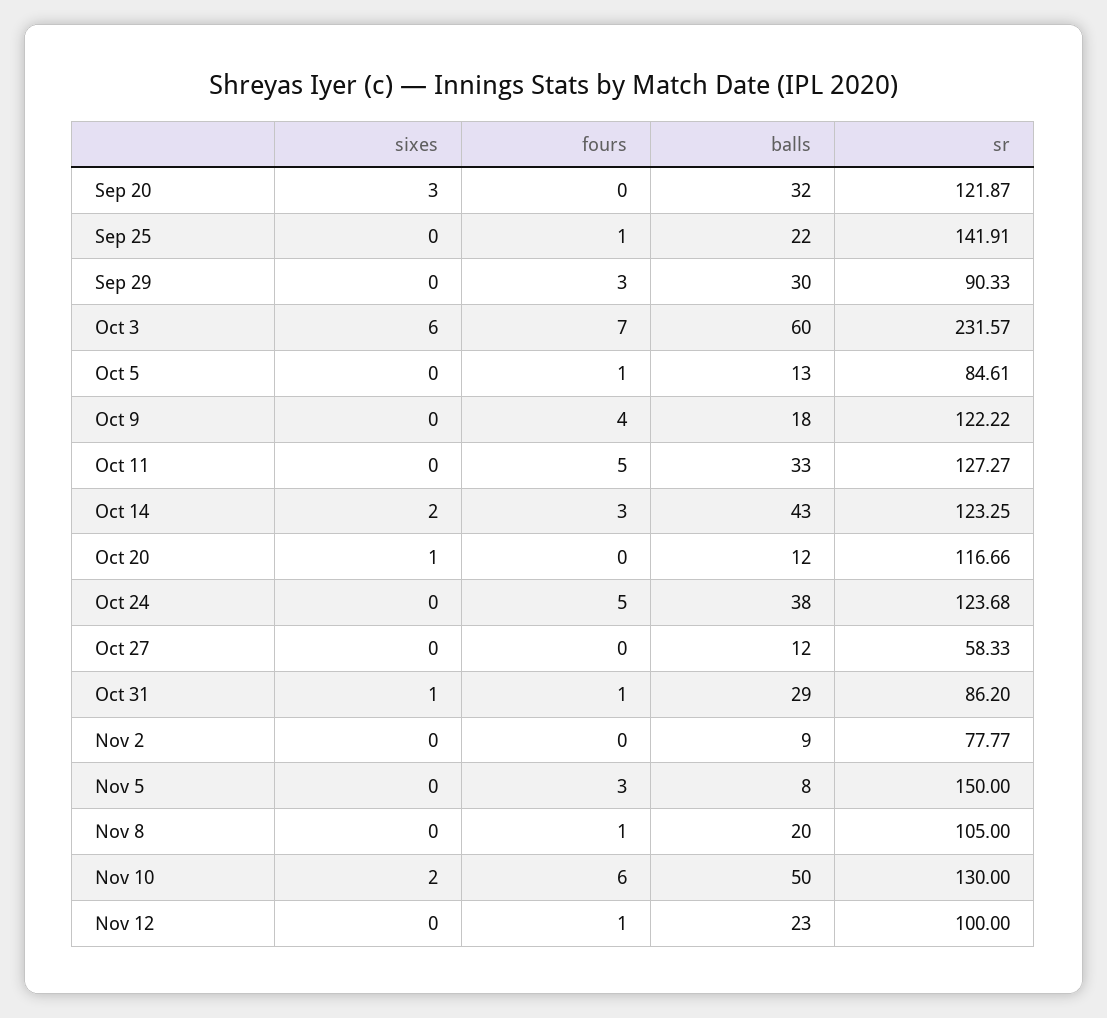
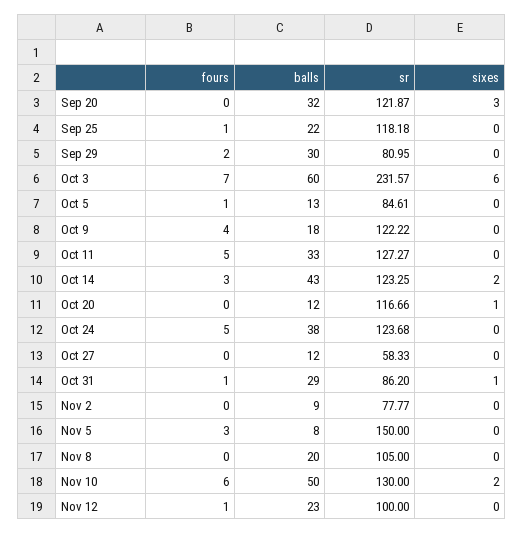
  {
    "sixes": {
      "Sep 20": 3,
      "Sep 25": 0,
      "Sep 29": 0,
      "Oct 3": 6,
      "Oct 5": 0,
      "Oct 9": 0,
      "Oct 11": 0,
      "Oct 14": 2,
      "Oct 20": 1,
      "Oct 24": 0,
      "Oct 27": 0,
      "Oct 31": 1,
      "Nov 2": 0,
      "Nov 5": 0,
      "Nov 8": 0,
      "Nov 10": 2,
      "Nov 12": 0
    },
    "fours": {
      "Sep 20": 0,
      "Sep 25": 1,
-     "Sep 29": 3,
+     "Sep 29": 2,
      "Oct 3": 7,
      "Oct 5": 1,
      "Oct 9": 4,
      "Oct 11": 5,
      "Oct 14": 3,
      "Oct 20": 0,
      "Oct 24": 5,
      "Oct 27": 0,
      "Oct 31": 1,
      "Nov 2": 0,
      "Nov 5": 3,
-     "Nov 8": 1,
+     "Nov 8": 0,
      "Nov 10": 6,
      "Nov 12": 1
    },
    "balls": {
      "Sep 20": 32,
      "Sep 25": 22,
      "Sep 29": 30,
      "Oct 3": 60,
      "Oct 5": 13,
      "Oct 9": 18,
      "Oct 11": 33,
      "Oct 14": 43,
      "Oct 20": 12,
      "Oct 24": 38,
      "Oct 27": 12,
      "Oct 31": 29,
      "Nov 2": 9,
      "Nov 5": 8,
      "Nov 8": 20,
      "Nov 10": 50,
      "Nov 12": 23
    },
    "sr": {
      "Sep 20": 121.87,
-     "Sep 25": 141.91,
+     "Sep 25": 118.18,
-     "Sep 29": 90.33,
+     "Sep 29": 80.95,
      "Oct 3": 231.57,
      "Oct 5": 84.61,
      "Oct 9": 122.22,
      "Oct 11": 127.27,
      "Oct 14": 123.25,
      "Oct 20": 116.66,
      "Oct 24": 123.68,
      "Oct 27": 58.33,
      "Oct 31": 86.2,
      "Nov 2": 77.77,
      "Nov 5": 150,
      "Nov 8": 105,
      "Nov 10": 130,
      "Nov 12": 100
    }
  }

